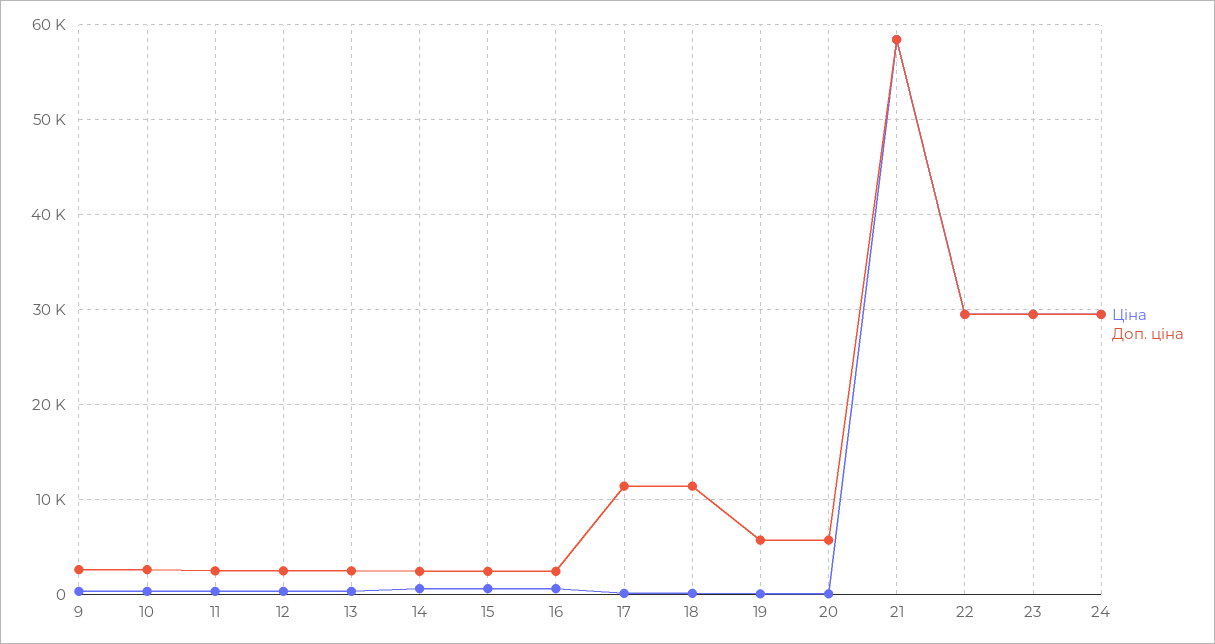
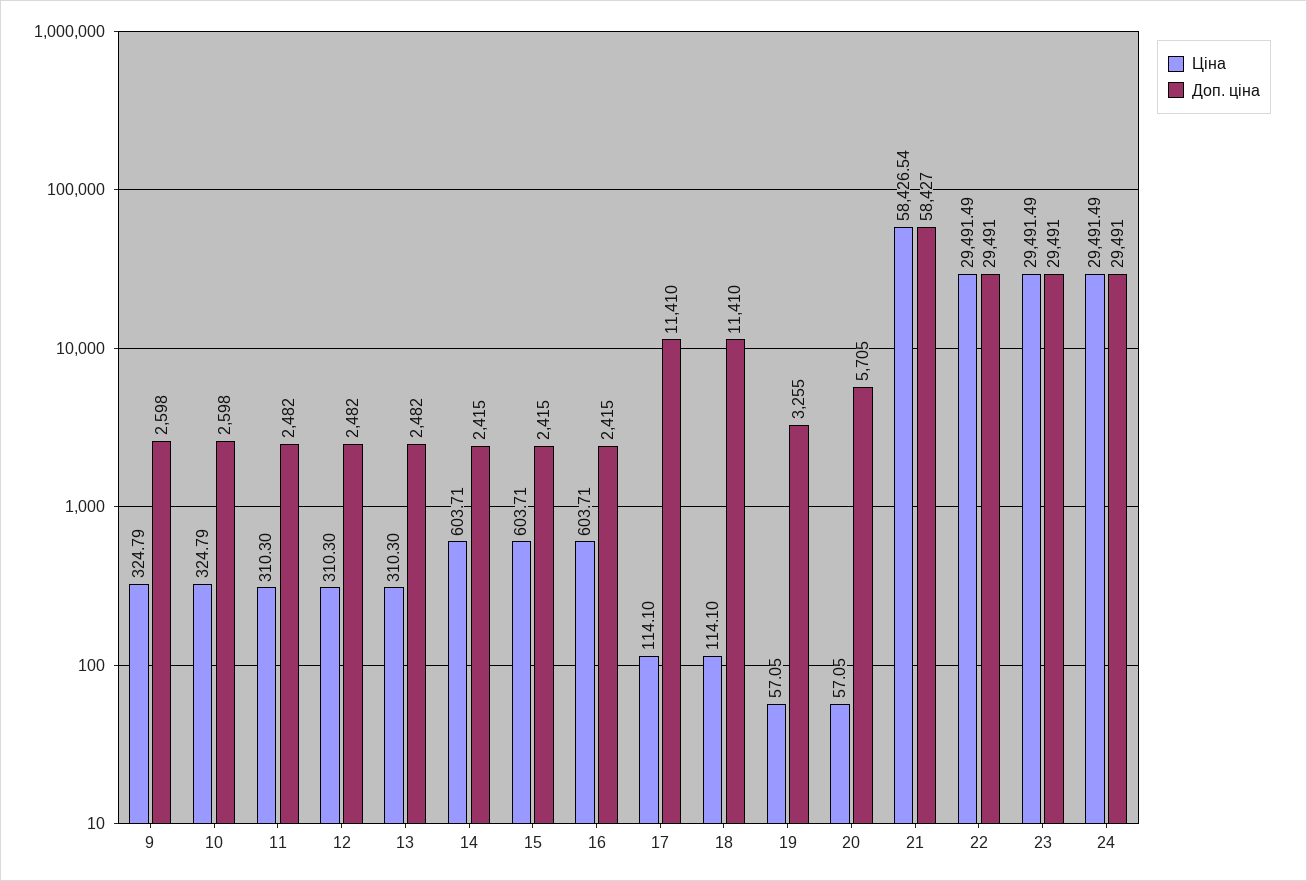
  {
    "Ціна": {
      "9": 324.79,
      "10": 324.79,
      "11": 310.3,
      "12": 310.3,
      "13": 310.3,
      "14": 603.71,
      "15": 603.71,
      "16": 603.71,
      "17": 114.1,
      "18": 114.1,
      "19": 57.05,
      "20": 57.05,
      "21": 58426.54,
      "22": 29491.49,
      "23": 29491.49,
      "24": 29491.49
    },
    "Доп. ціна": {
      "9": 2598,
      "10": 2598,
      "11": 2482,
      "12": 2482,
      "13": 2482,
      "14": 2415,
      "15": 2415,
      "16": 2415,
      "17": 11410,
      "18": 11410,
-     "19": 6000,
+     "19": 3255,
      "20": 5705,
      "21": 58427,
      "22": 29491,
      "23": 29491,
      "24": 29491
    }
  }

